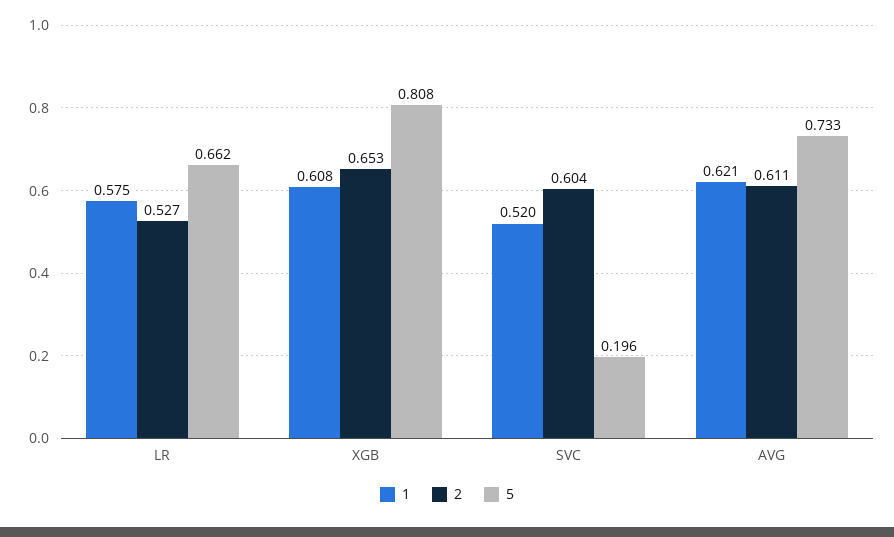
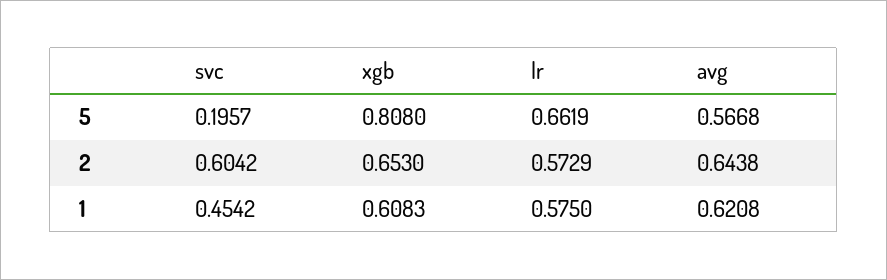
  {
    "1": {
      "LR": 0.575,
      "XGB": 0.6083,
-     "SVC": 0.52,
+     "SVC": 0.4542,
      "AVG": 0.6208
    },
    "2": {
-     "LR": 0.527,
+     "LR": 0.5729,
      "XGB": 0.653,
      "SVC": 0.6042,
-     "AVG": 0.611
+     "AVG": 0.6438
    },
    "5": {
      "LR": 0.6619,
      "XGB": 0.808,
      "SVC": 0.1957,
-     "AVG": 0.733
+     "AVG": 0.5668
    }
  }

